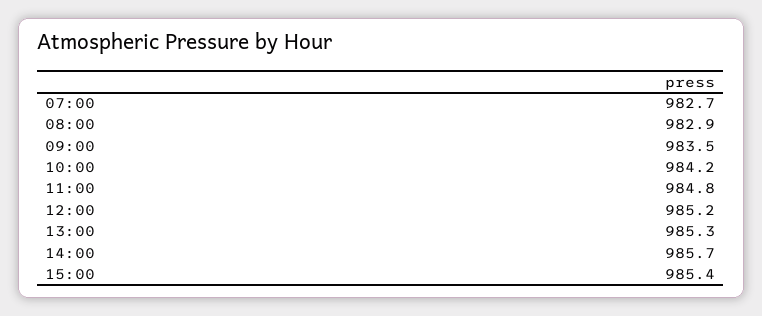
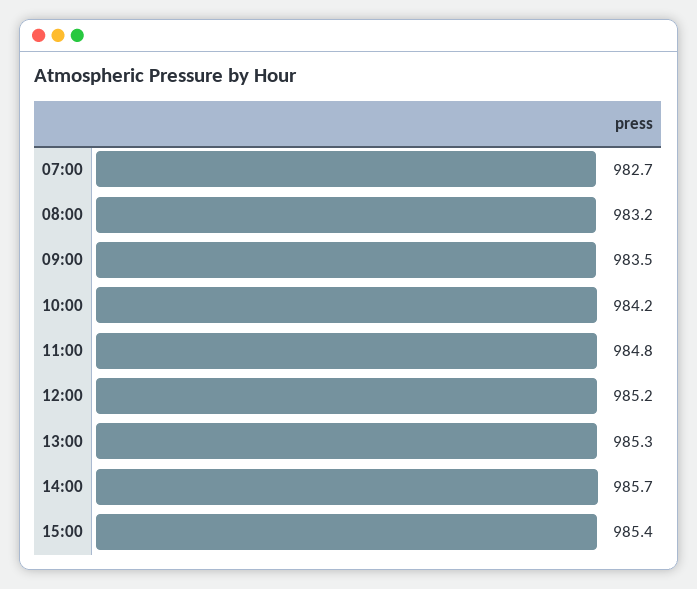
  {
    "07:00": 982.7,
-   "08:00": 982.9,
+   "08:00": 983.2,
    "09:00": 983.5,
    "10:00": 984.2,
    "11:00": 984.8,
    "12:00": 985.2,
    "13:00": 985.3,
    "14:00": 985.7,
    "15:00": 985.4
  }

